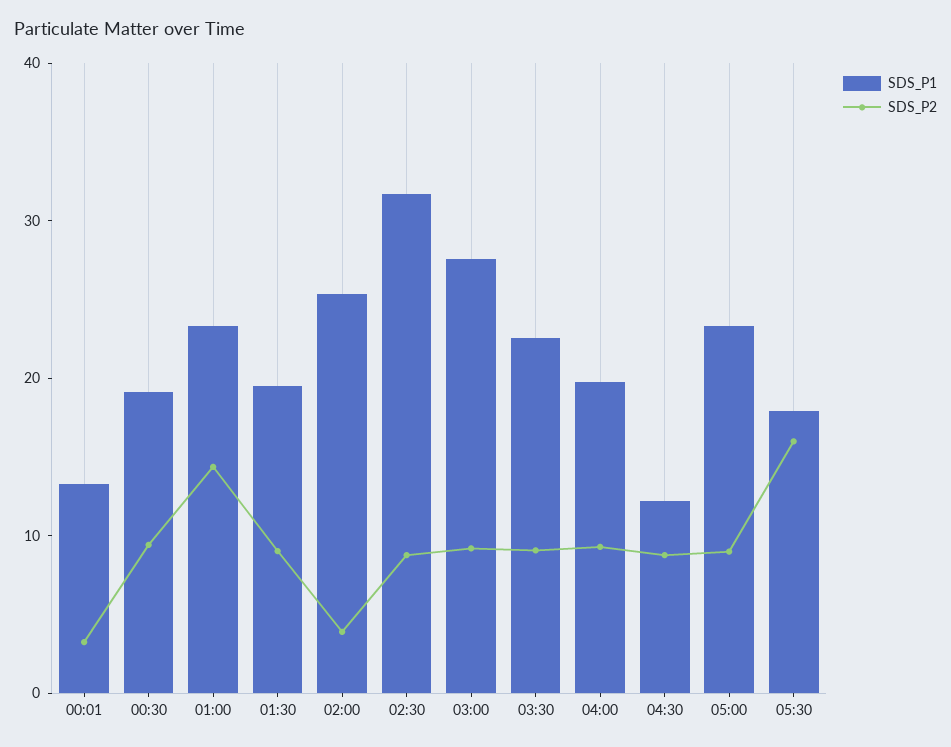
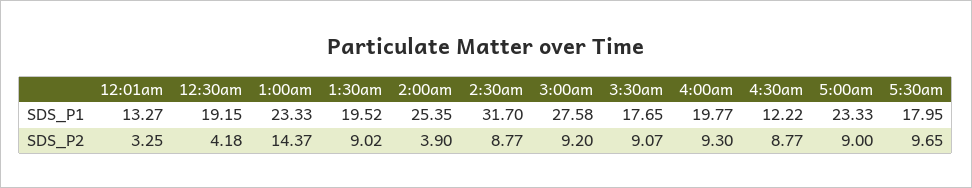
  {
    "SDS_P1": {
      "00:01": 13.27,
      "00:30": 19.15,
      "01:00": 23.33,
      "01:30": 19.52,
      "02:00": 25.35,
      "02:30": 31.7,
      "03:00": 27.58,
-     "03:30": 22,
+     "03:30": 17.65,
      "04:00": 19.77,
      "04:30": 12.22,
      "05:00": 23.33,
      "05:30": 17.95
    },
    "SDS_P2": {
      "00:01": 3.25,
-     "00:30": 10,
+     "00:30": 4.18,
      "01:00": 14.37,
      "01:30": 9.02,
      "02:00": 3.9,
      "02:30": 8.77,
      "03:00": 9.2,
      "03:30": 9.07,
      "04:00": 9.3,
      "04:30": 8.77,
      "05:00": 9,
-     "05:30": 16
+     "05:30": 9.65
    }
  }

